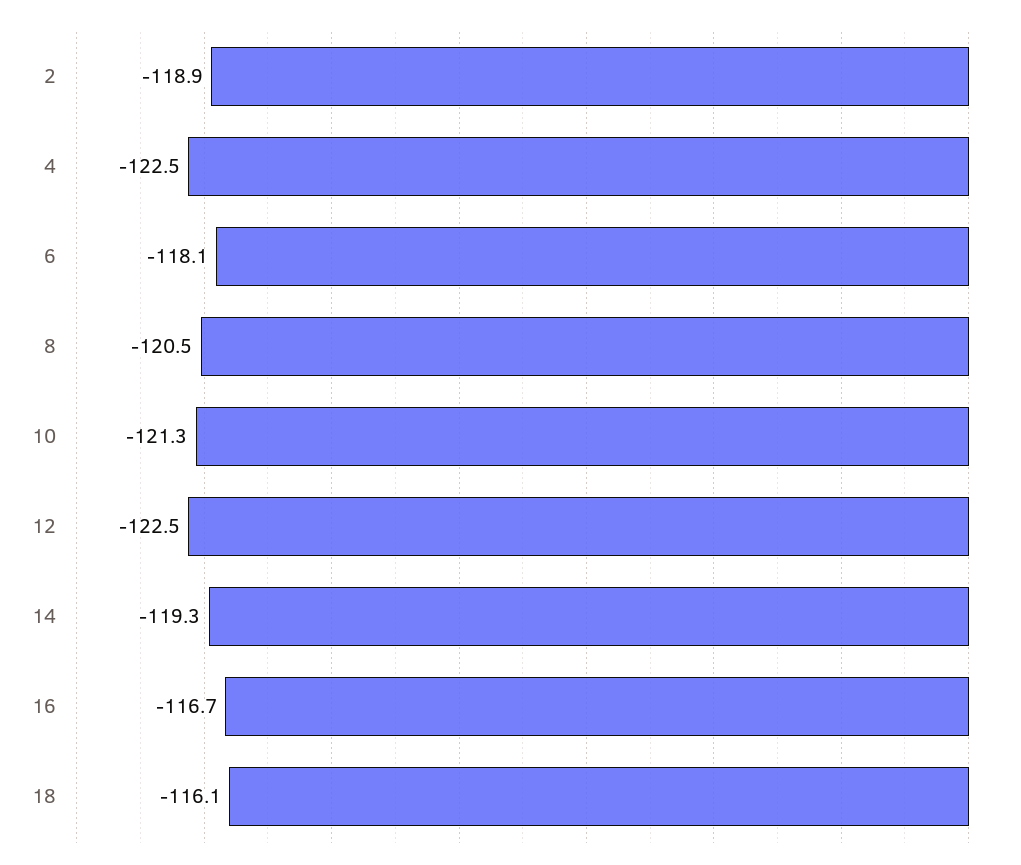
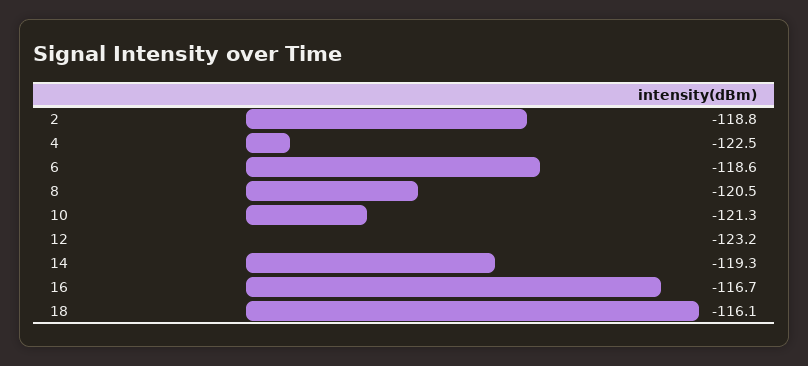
  {
-   "2": -118.9,
+   "2": -118.8,
    "4": -122.5,
-   "6": -118.1,
+   "6": -118.6,
    "8": -120.5,
    "10": -121.3,
-   "12": -122.5,
+   "12": -123.2,
    "14": -119.3,
    "16": -116.7,
    "18": -116.1
  }

